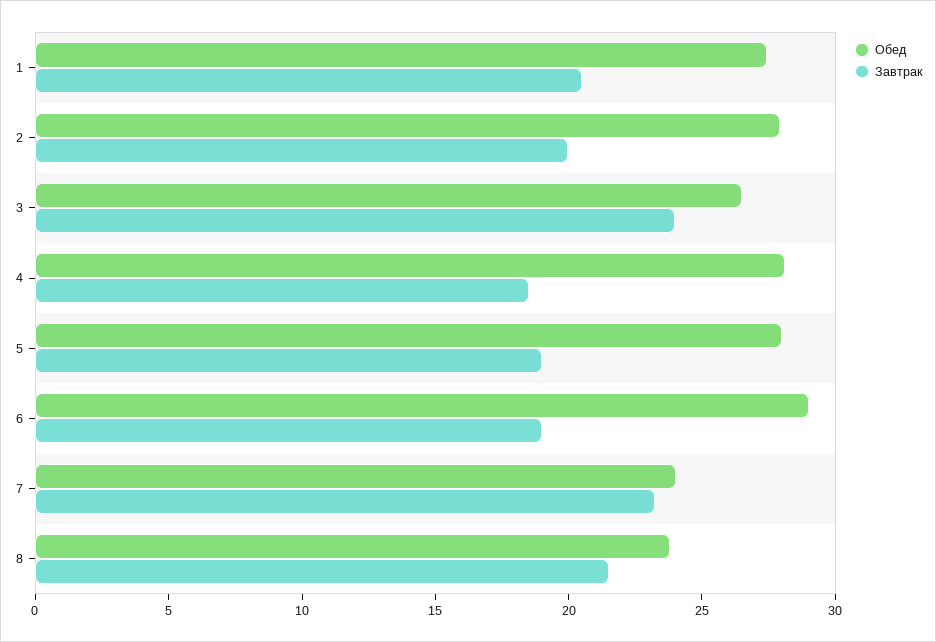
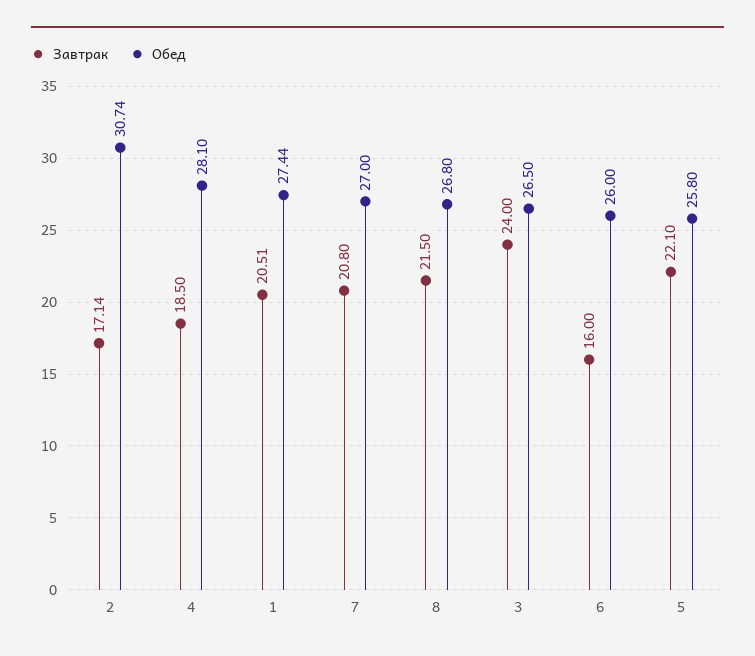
  {
    "Обед": {
      "1": 27.44,
-     "2": 28,
+     "2": 30.74,
      "3": 26.5,
      "4": 28.1,
-     "5": 28,
+     "5": 25.8,
-     "6": 29,
+     "6": 26,
-     "7": 24,
+     "7": 27,
-     "8": 24
+     "8": 26.8
    },
    "Завтрак": {
      "1": 20.51,
-     "2": 20,
+     "2": 17.14,
      "3": 24,
      "4": 18.5,
-     "5": 19,
+     "5": 22.1,
-     "6": 19,
+     "6": 16,
-     "7": 23,
+     "7": 20.8,
      "8": 21.5
    }
  }

